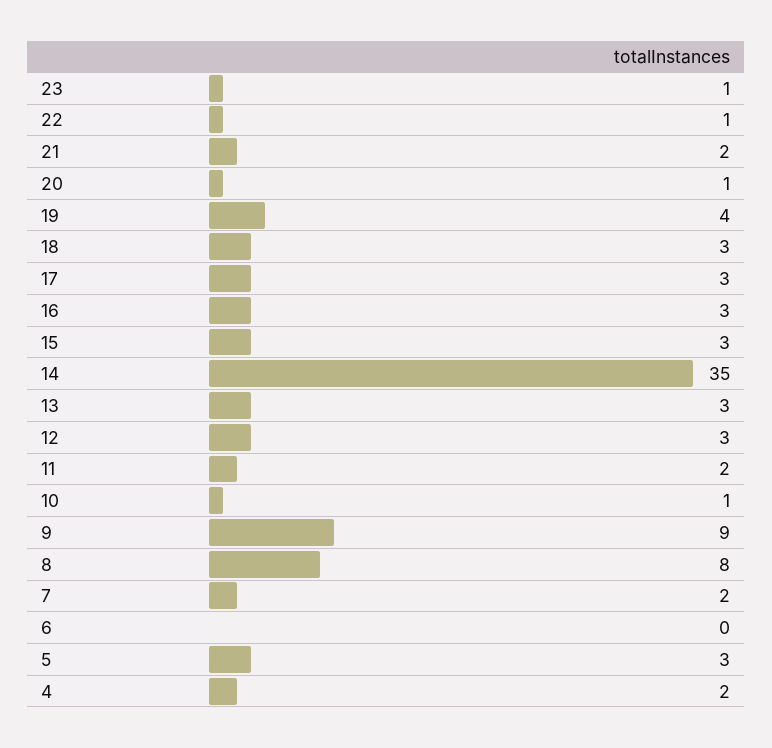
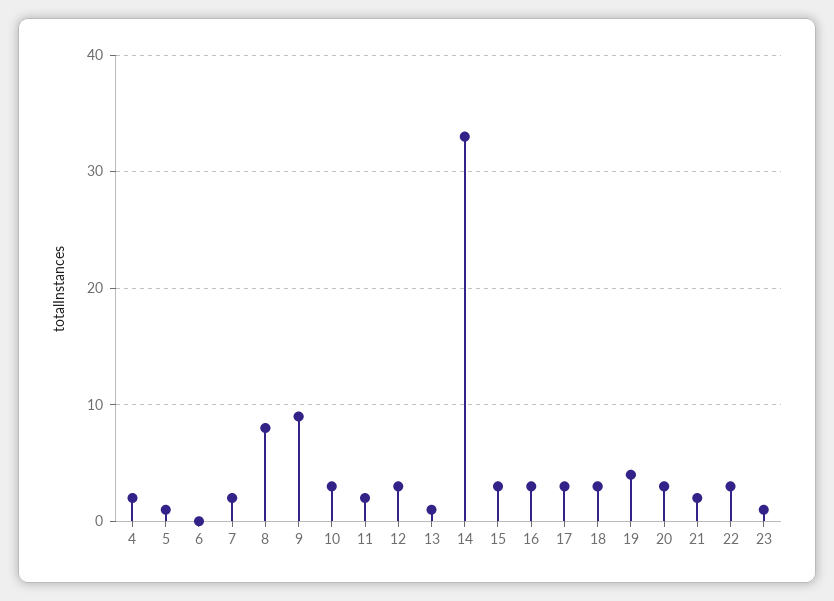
  {
    "23": 1,
-   "22": 1,
+   "22": 3,
    "21": 2,
-   "20": 1,
+   "20": 3,
    "19": 4,
    "18": 3,
    "17": 3,
    "16": 3,
    "15": 3,
-   "14": 35,
+   "14": 33,
-   "13": 3,
+   "13": 1,
    "12": 3,
    "11": 2,
-   "10": 1,
+   "10": 3,
    "9": 9,
    "8": 8,
    "7": 2,
    "6": 0,
-   "5": 3,
+   "5": 1,
    "4": 2
  }

